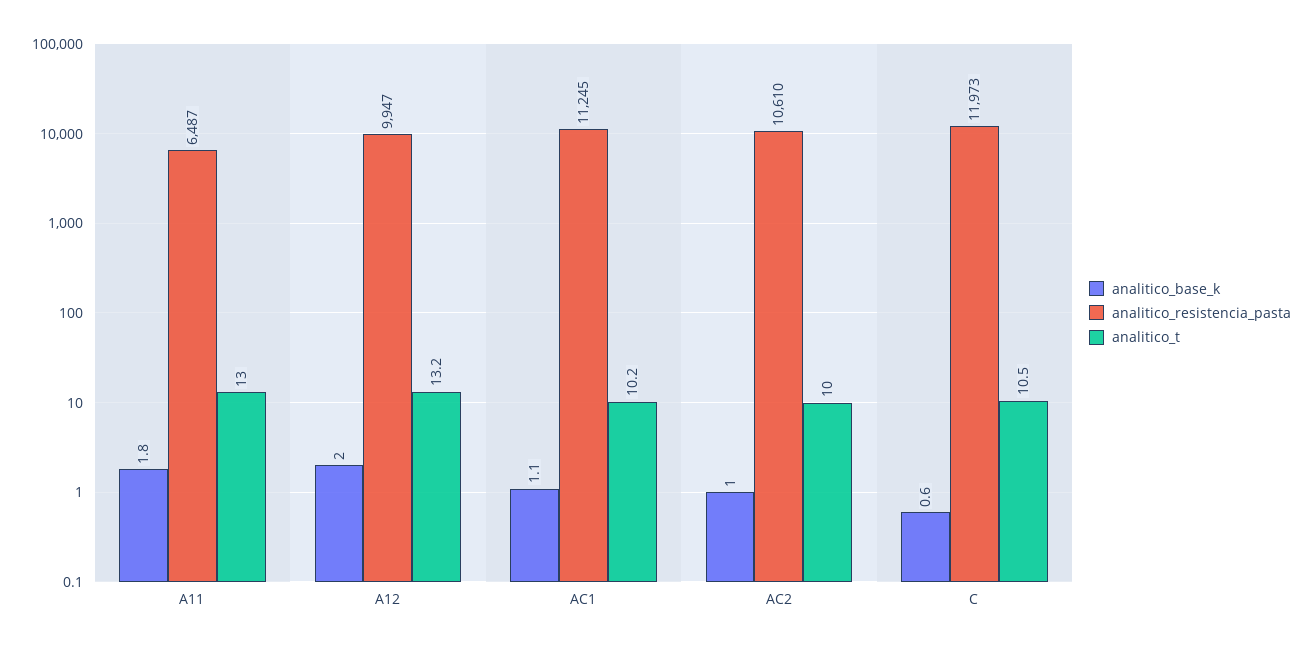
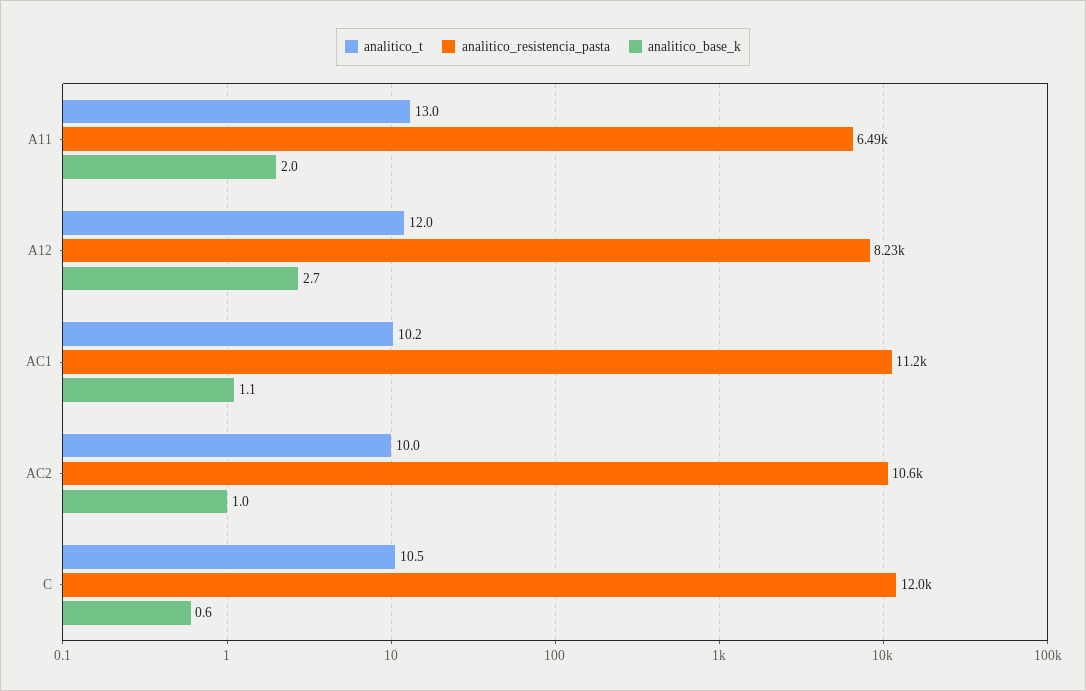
  {
    "analitico_base_k": {
-     "A11": 1.8,
+     "A11": 2,
-     "A12": 2,
+     "A12": 2.7,
      "AC1": 1.1,
      "AC2": 1,
      "C": 0.6
    },
    "analitico_resistencia_pasta": {
      "A11": 6487,
-     "A12": 9947,
+     "A12": 8230,
      "AC1": 11245,
      "AC2": 10610,
      "C": 11973
    },
    "analitico_t": {
      "A11": 13,
-     "A12": 13.2,
+     "A12": 12,
      "AC1": 10.2,
      "AC2": 10,
      "C": 10.5
    }
  }

